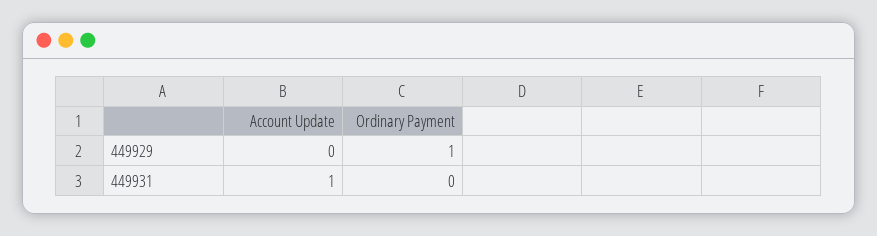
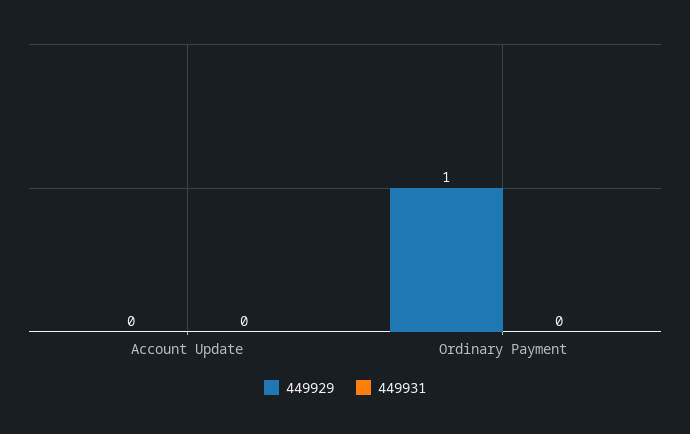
  {
    "449929": {
      "Account Update": 0,
      "Ordinary Payment": 1
    },
    "449931": {
-     "Account Update": 1,
+     "Account Update": 0,
      "Ordinary Payment": 0
    }
  }

